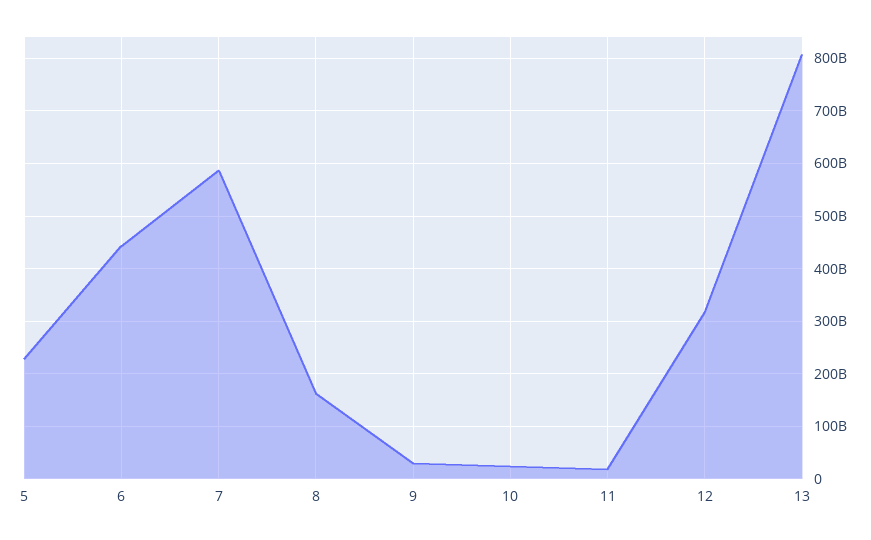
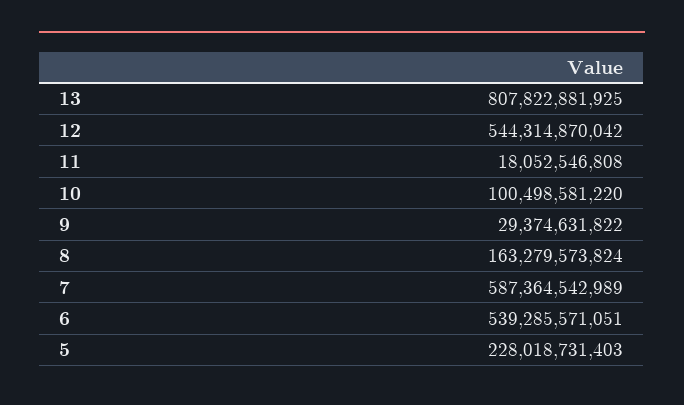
  {
    "5": 228018731403,
-   "6": 440000000000,
+   "6": 539285571051,
    "7": 587364542989,
    "8": 163279573824,
    "9": 29374631822,
-   "10": 20000000000,
+   "10": 100498581220,
    "11": 18052546808,
-   "12": 320000000000,
+   "12": 544314870042,
    "13": 807822881925
  }

